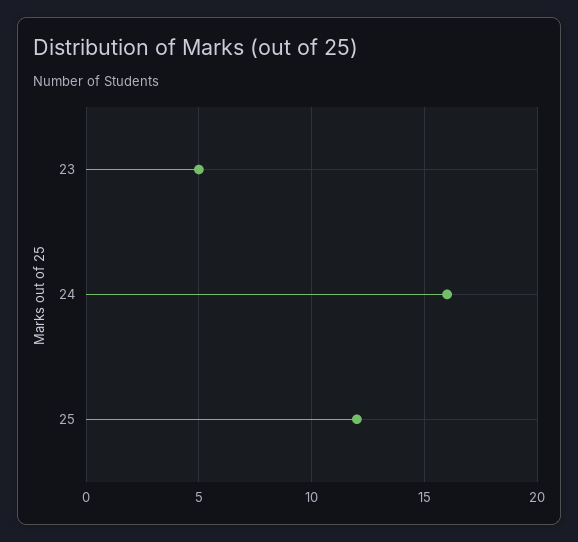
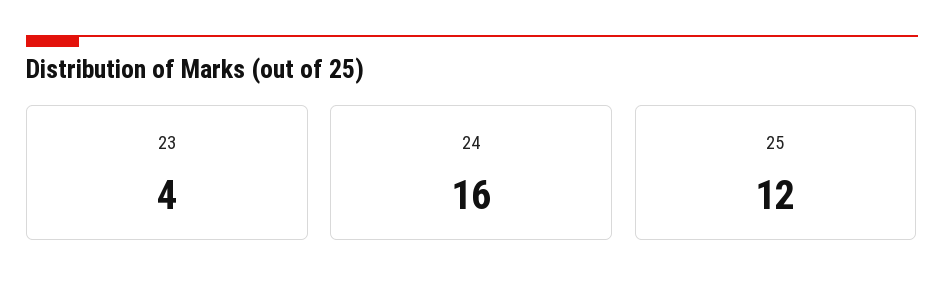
  {
-   "23": 5,
+   "23": 4,
    "24": 16,
    "25": 12
  }

